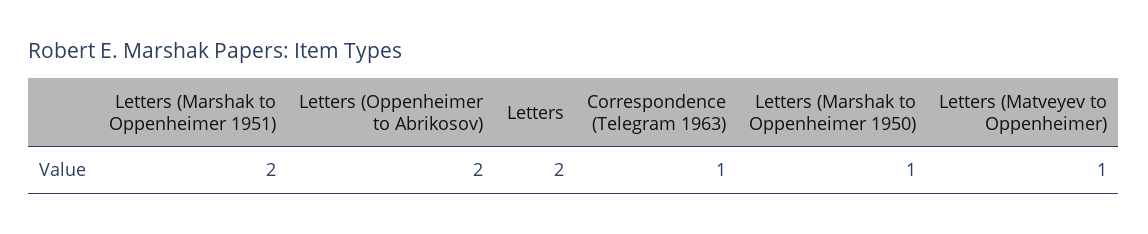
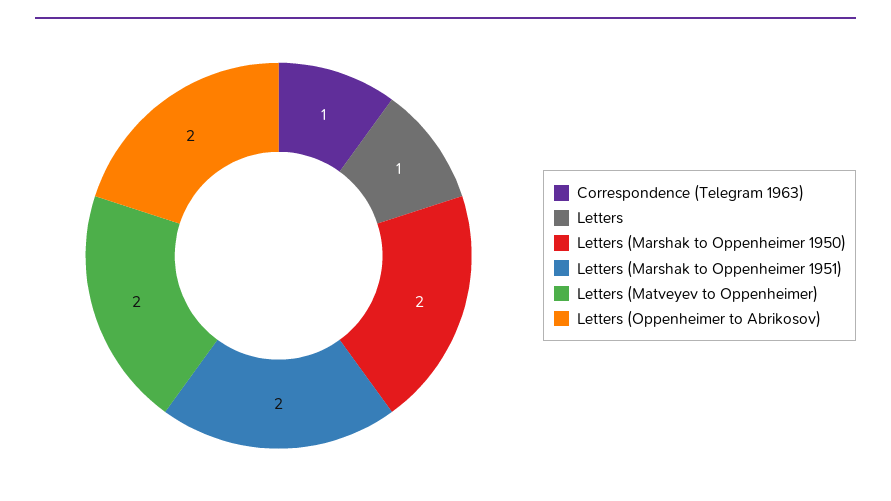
  {
    "Letters (Marshak to Oppenheimer 1951)": 2,
    "Letters (Oppenheimer to Abrikosov)": 2,
-   "Letters": 2,
+   "Letters": 1,
    "Correspondence (Telegram 1963)": 1,
-   "Letters (Marshak to Oppenheimer 1950)": 1,
+   "Letters (Marshak to Oppenheimer 1950)": 2,
-   "Letters (Matveyev to Oppenheimer)": 1
+   "Letters (Matveyev to Oppenheimer)": 2
  }

